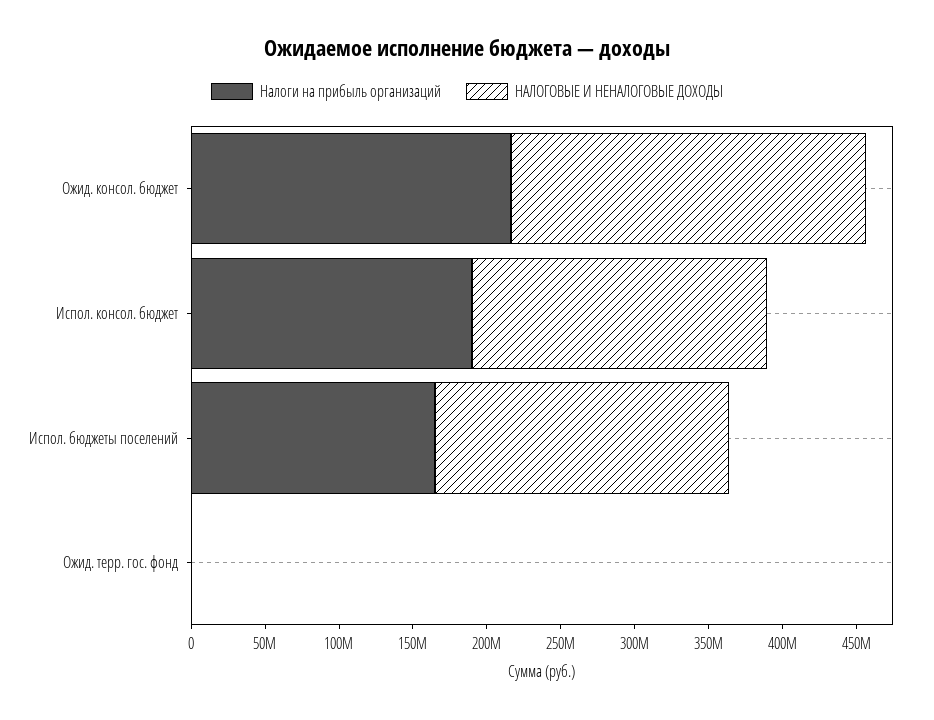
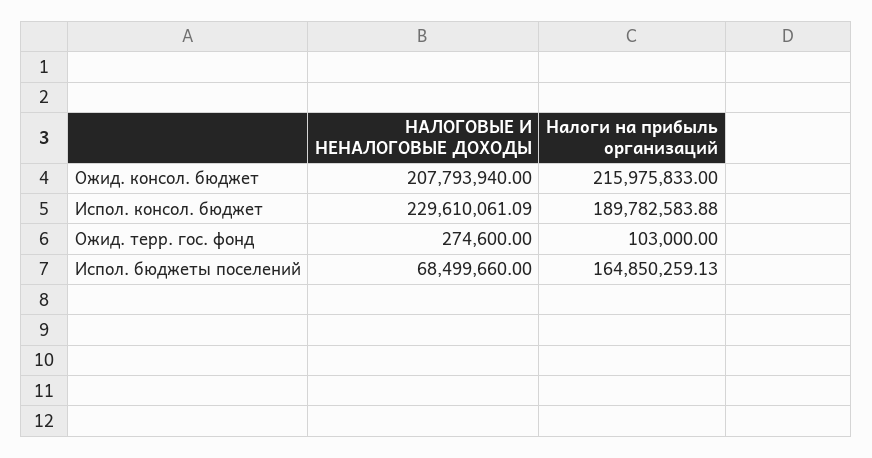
  {
    "Налоги на прибыль организаций": {
      "Ожид. консол. бюджет": 215975833,
      "Испол. консол. бюджет": 189782583.88,
      "Испол. бюджеты поселений": 164850259.13,
      "Ожид. терр. гос. фонд": 103000
    },
    "НАЛОГОВЫЕ И НЕНАЛОГОВЫЕ ДОХОДЫ": {
-     "Ожид. консол. бюджет": 240000000,
+     "Ожид. консол. бюджет": 207793940,
-     "Испол. консол. бюджет": 200000000,
+     "Испол. консол. бюджет": 229610061.09,
-     "Испол. бюджеты поселений": 200000000,
+     "Испол. бюджеты поселений": 68499660,
      "Ожид. терр. гос. фонд": 274600
    }
  }

